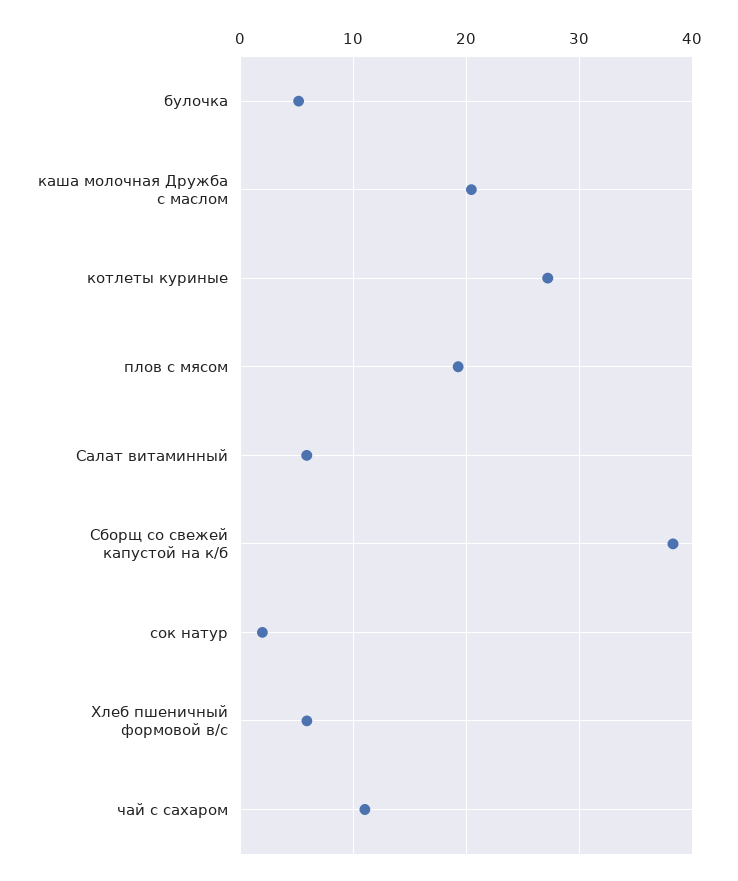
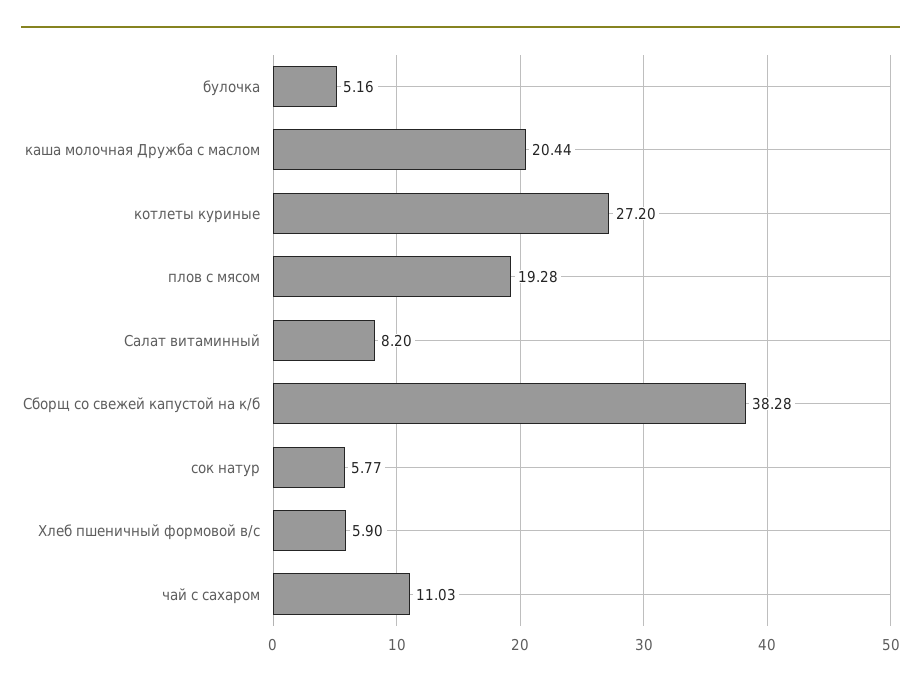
  {
    "булочка": 5.16,
    "каша молочная Дружба с маслом": 20.44,
    "котлеты куриные": 27.2,
    "плов с мясом": 19.28,
-   "Салат витаминный": 6,
+   "Салат витаминный": 8.2,
    "Сборщ со свежей капустой на к/б": 38.28,
-   "сок натур": 2,
+   "сок натур": 5.77,
    "Хлеб пшеничный формовой в/с": 5.9,
    "чай с сахаром": 11.03
  }

